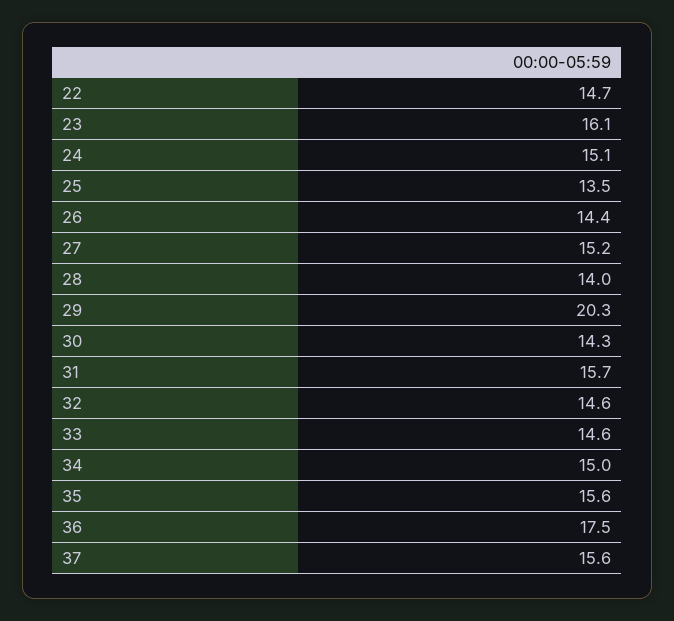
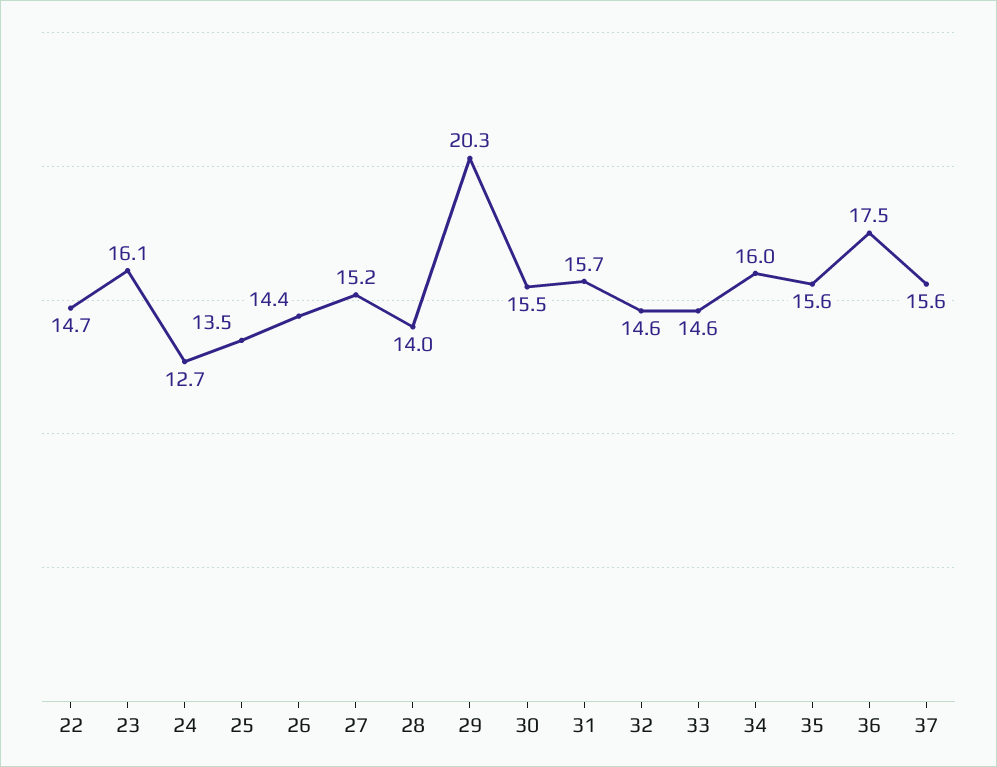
  {
    "22": 14.7,
    "23": 16.1,
-   "24": 15.1,
+   "24": 12.7,
    "25": 13.5,
    "26": 14.4,
    "27": 15.2,
    "28": 14,
    "29": 20.3,
-   "30": 14.3,
+   "30": 15.5,
    "31": 15.7,
    "32": 14.6,
    "33": 14.6,
-   "34": 15,
+   "34": 16,
    "35": 15.6,
    "36": 17.5,
    "37": 15.6
  }

